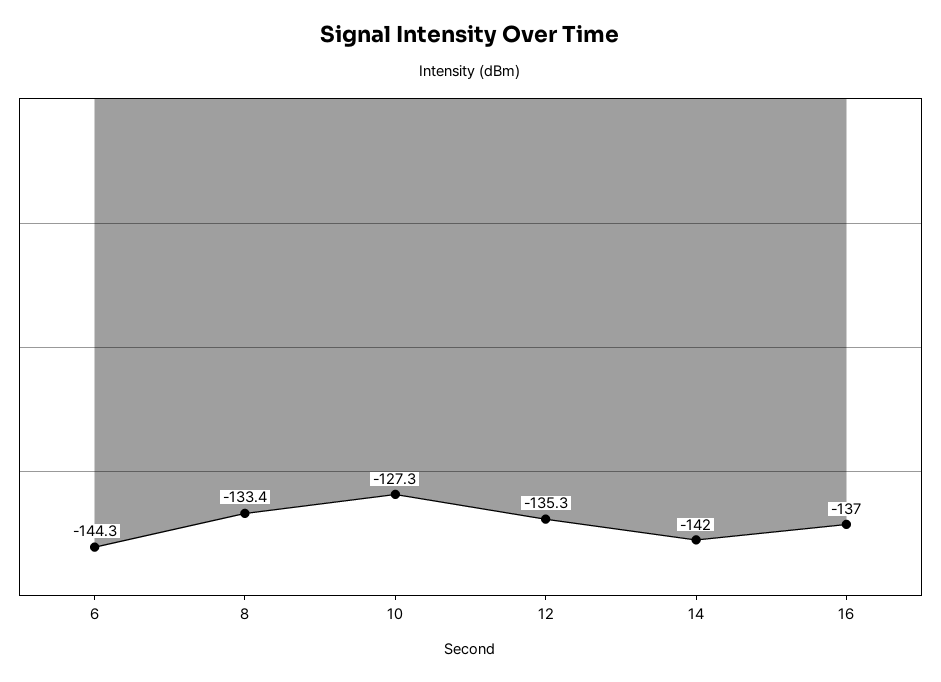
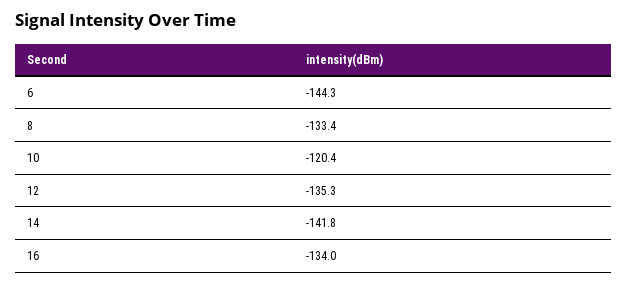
  {
    "6": -144.3,
    "8": -133.4,
-   "10": -127.3,
+   "10": -120.4,
    "12": -135.3,
-   "14": -142,
+   "14": -141.8,
-   "16": -137
+   "16": -134
  }

